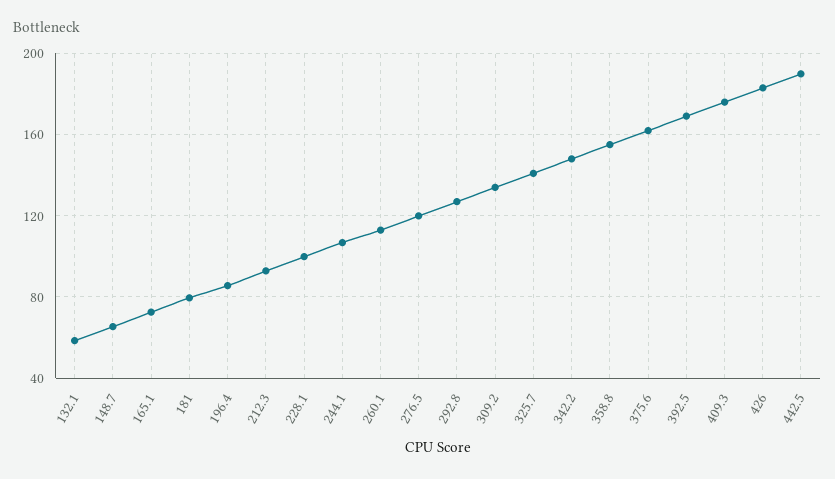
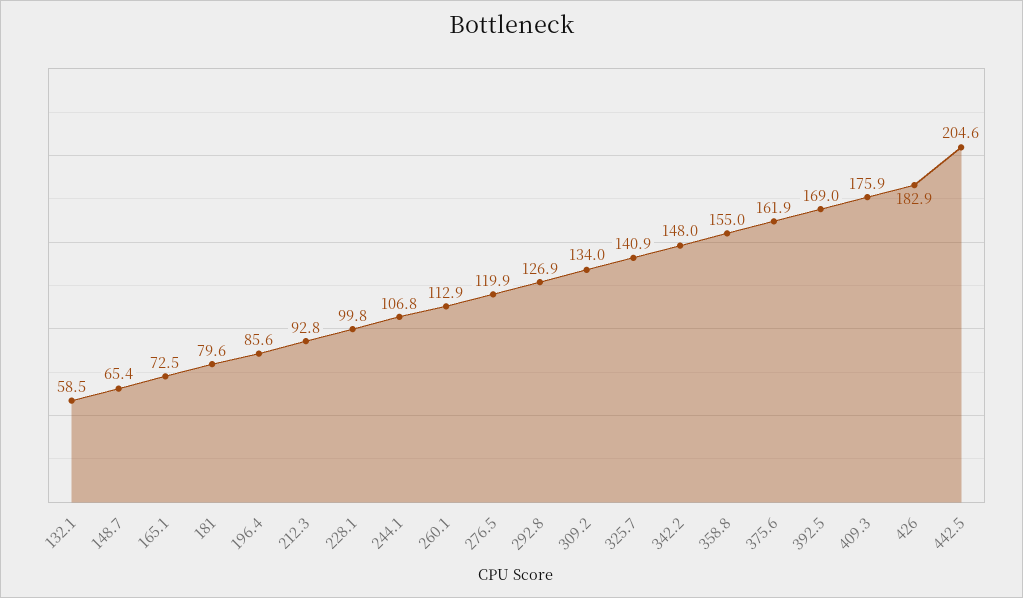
  {
    "132.1": 58.5,
    "148.7": 65.4,
    "165.1": 72.5,
    "181": 79.6,
    "196.4": 85.6,
    "212.3": 92.8,
    "228.1": 99.8,
    "244.1": 106.8,
    "260.1": 112.9,
    "276.5": 119.9,
    "292.8": 126.9,
    "309.2": 134,
    "325.7": 140.9,
    "342.2": 148,
    "358.8": 155,
    "375.6": 161.9,
    "392.5": 169,
    "409.3": 175.9,
    "426": 182.9,
-   "442.5": 190
+   "442.5": 204.6
  }

